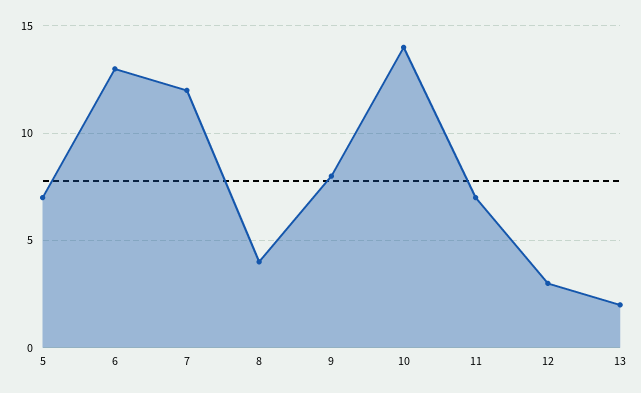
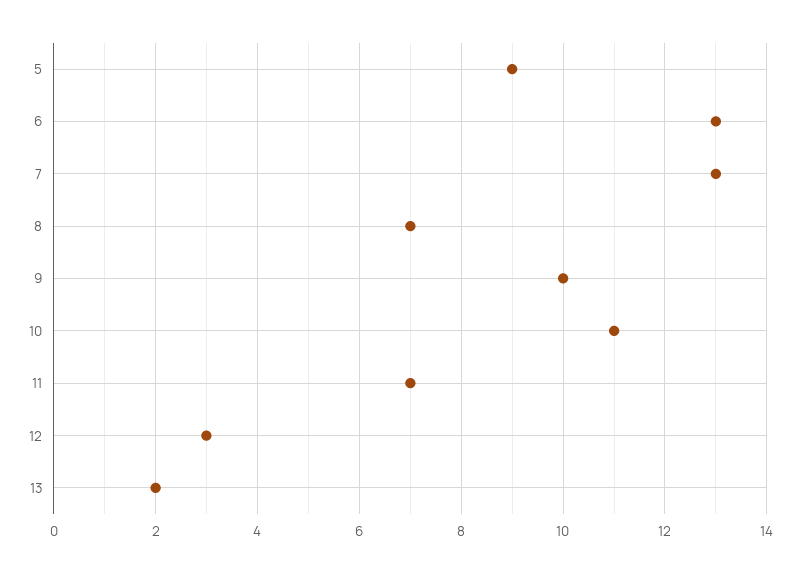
  {
-   "5": 7,
+   "5": 9,
    "6": 13,
-   "7": 12,
+   "7": 13,
-   "8": 4,
+   "8": 7,
-   "9": 8,
+   "9": 10,
-   "10": 14,
+   "10": 11,
    "11": 7,
    "12": 3,
    "13": 2
  }

